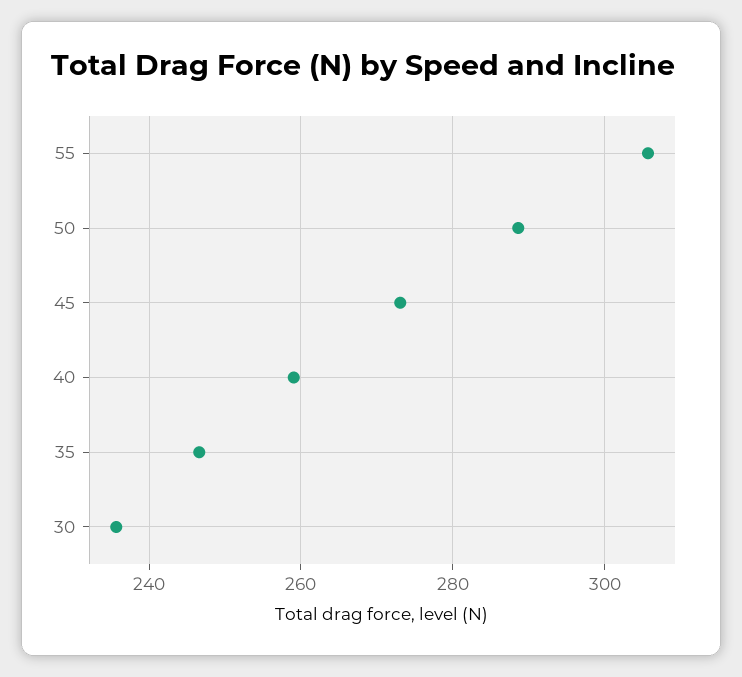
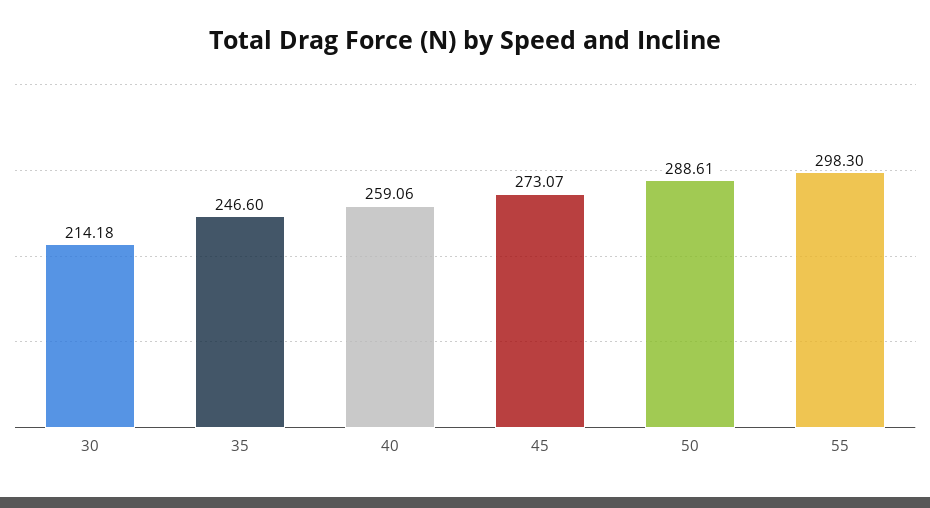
  {
-   "55": 306,
+   "55": 298.3,
    "50": 288.61,
    "45": 273.07,
    "40": 259.06,
    "35": 246.6,
-   "30": 236
+   "30": 214.18
  }

